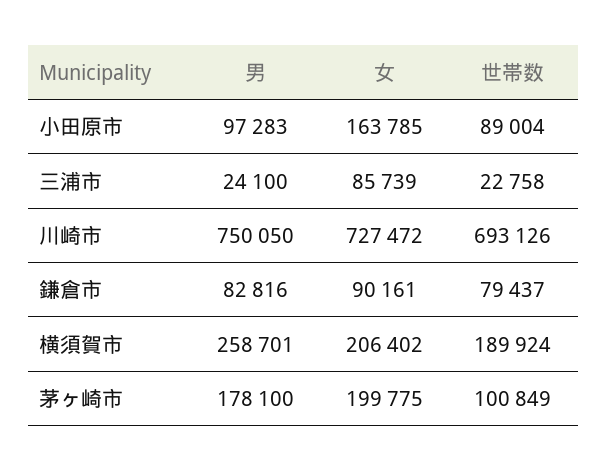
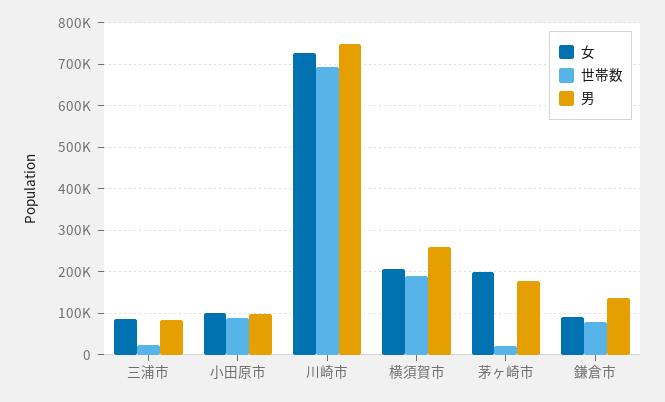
  {
    "男": {
      "小田原市": 97283,
-     "三浦市": 24100,
+     "三浦市": 80000,
      "川崎市": 750050,
-     "鎌倉市": 82816,
+     "鎌倉市": 140000,
      "横須賀市": 258701,
      "茅ヶ崎市": 178100
    },
    "女": {
-     "小田原市": 163785,
+     "小田原市": 100000,
      "三浦市": 85739,
      "川崎市": 727472,
      "鎌倉市": 90161,
      "横須賀市": 206402,
      "茅ヶ崎市": 199775
    },
    "世帯数": {
      "小田原市": 89004,
      "三浦市": 22758,
      "川崎市": 693126,
      "鎌倉市": 79437,
      "横須賀市": 189924,
-     "茅ヶ崎市": 100849
+     "茅ヶ崎市": 20000
    }
  }

